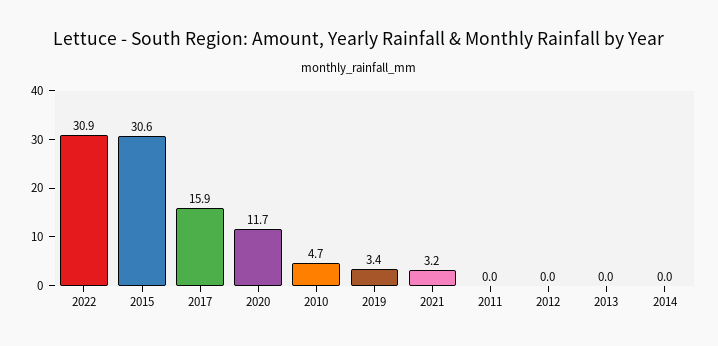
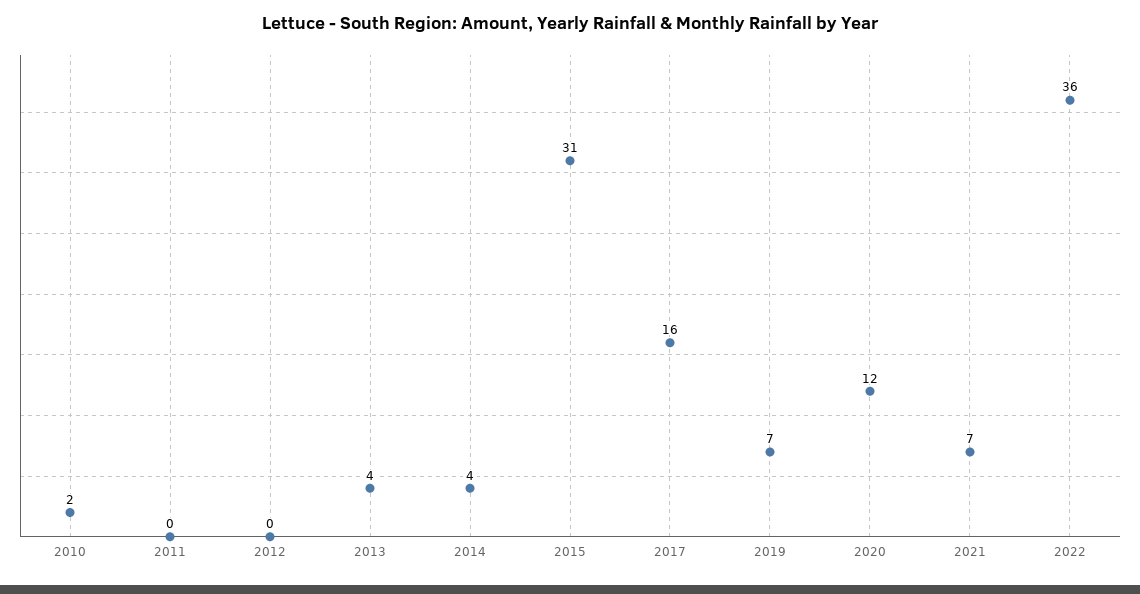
  {
-   "2022": 30.9,
+   "2022": 36,
    "2015": 30.6,
    "2017": 15.9,
    "2020": 11.7,
-   "2010": 4.7,
+   "2010": 2,
-   "2019": 3.4,
+   "2019": 7,
-   "2021": 3.2,
+   "2021": 7,
    "2011": 0,
    "2012": 0,
-   "2013": 0,
+   "2013": 4,
-   "2014": 0
+   "2014": 4
  }

